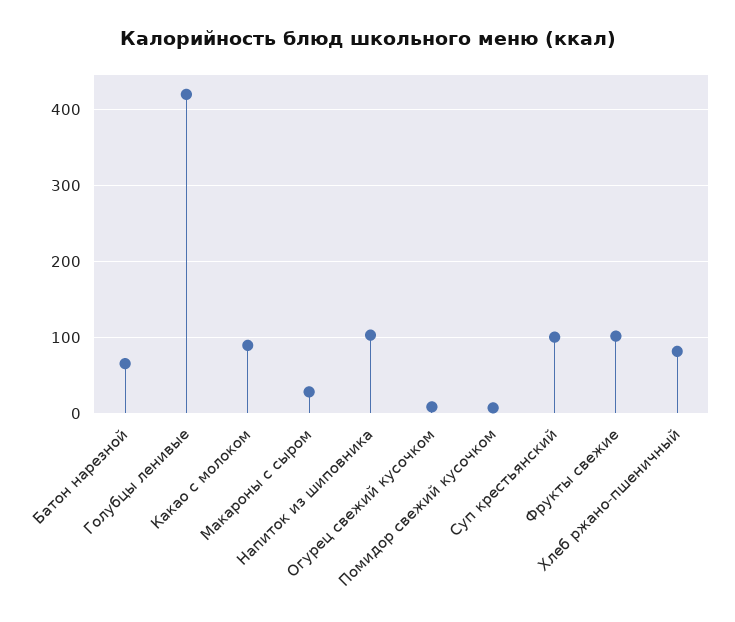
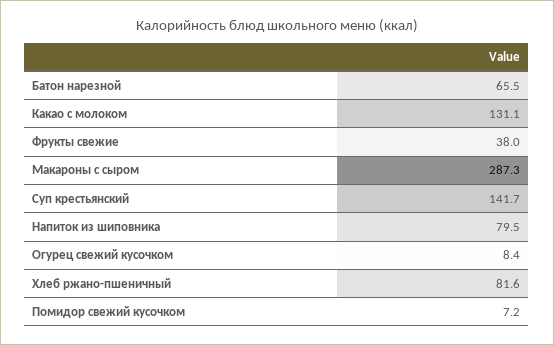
  {
    "Батон нарезной": 65.5,
-   "Голубцы ленивые": 420,
-   "Какао с молоком": 90,
+   "Какао с молоком": 131.1,
-   "Макароны с сыром": 30,
+   "Макароны с сыром": 287.3,
-   "Напиток из шиповника": 100,
+   "Напиток из шиповника": 79.5,
    "Огурец свежий кусочком": 8.4,
    "Помидор свежий кусочком": 7.2,
-   "Суп крестьянский": 100,
+   "Суп крестьянский": 141.7,
-   "Фрукты свежие": 100,
+   "Фрукты свежие": 38,
    "Хлеб ржано-пшеничный": 81.6
  }

